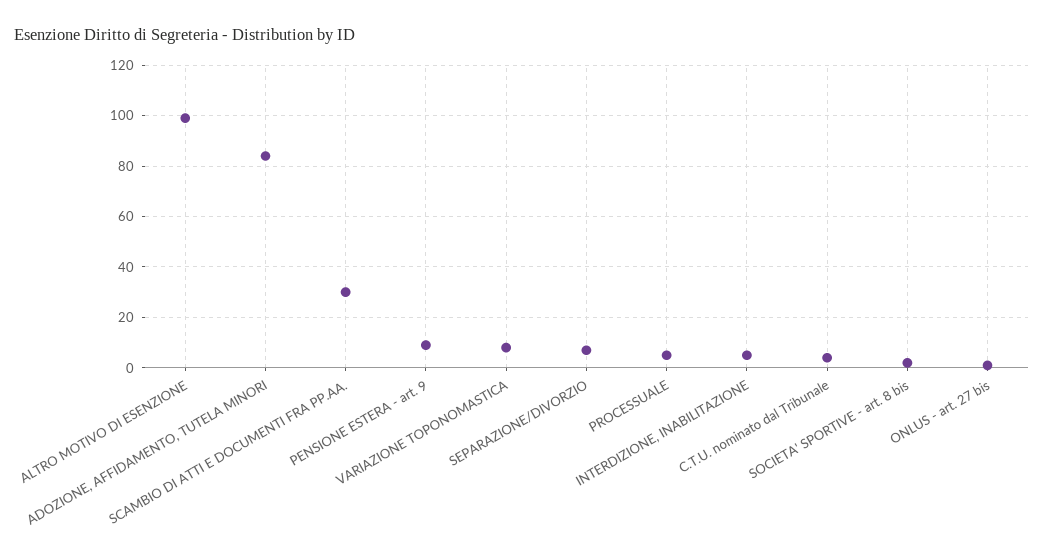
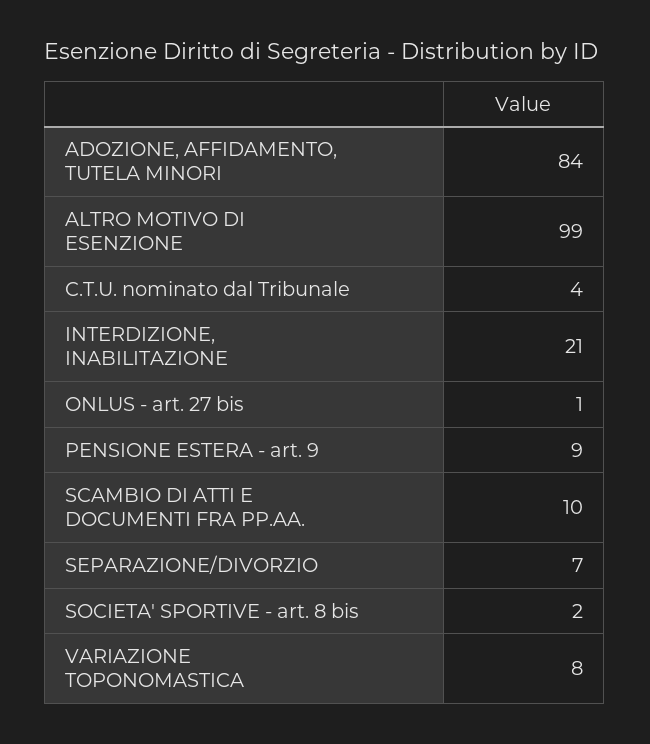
  {
    "ALTRO MOTIVO DI ESENZIONE": 99,
    "ADOZIONE, AFFIDAMENTO, TUTELA MINORI": 84,
-   "SCAMBIO DI ATTI E DOCUMENTI FRA PP.AA.": 30,
+   "SCAMBIO DI ATTI E DOCUMENTI FRA PP.AA.": 10,
    "PENSIONE ESTERA - art. 9": 9,
    "VARIAZIONE TOPONOMASTICA": 8,
    "SEPARAZIONE/DIVORZIO": 7,
-   "PROCESSUALE": 5,
-   "INTERDIZIONE, INABILITAZIONE": 5,
+   "INTERDIZIONE, INABILITAZIONE": 21,
    "C.T.U. nominato dal Tribunale": 4,
    "SOCIETA' SPORTIVE - art. 8 bis": 2,
    "ONLUS - art. 27 bis": 1
  }

